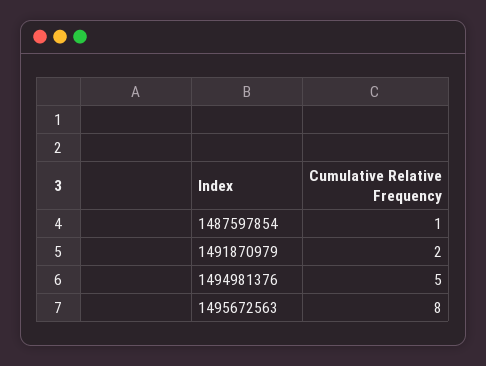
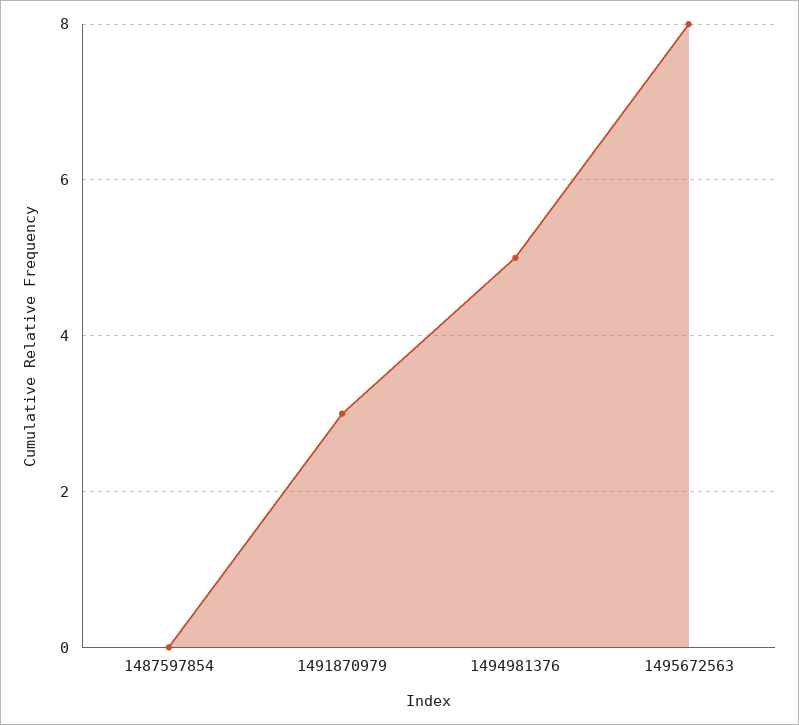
  {
-   "1487597854": 1,
+   "1487597854": 0,
-   "1491870979": 2,
+   "1491870979": 3,
    "1494981376": 5,
    "1495672563": 8
  }

